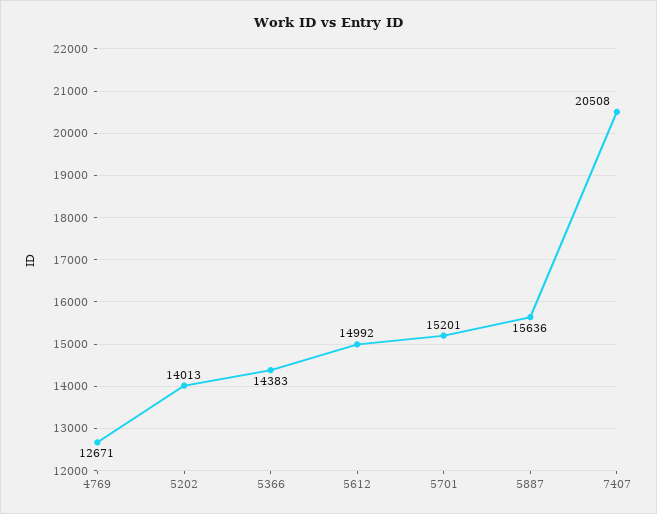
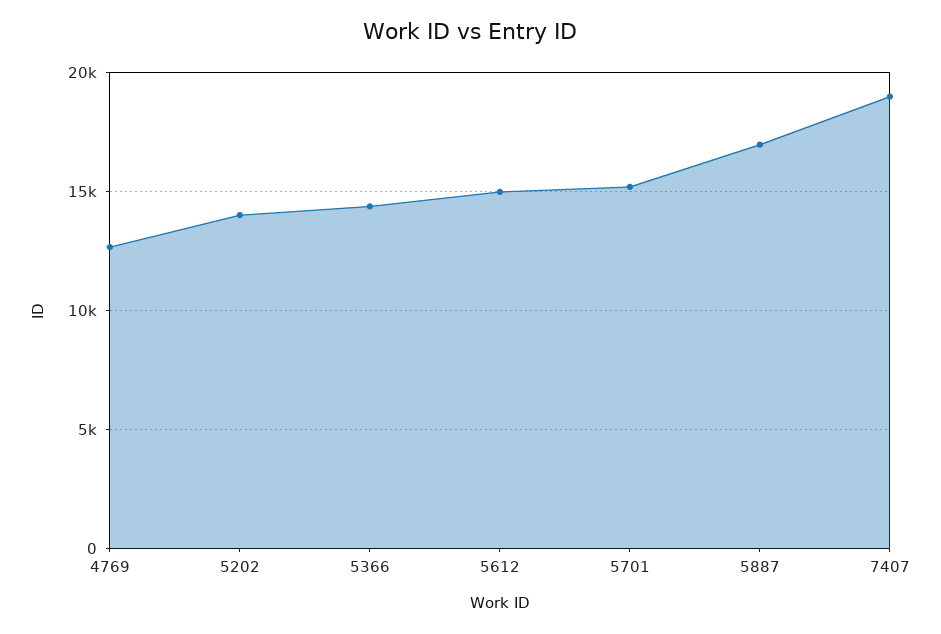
  {
    "4769": 12671,
    "5202": 14013,
    "5366": 14383,
    "5612": 14992,
    "5701": 15201,
-   "5887": 15636,
+   "5887": 17000,
-   "7407": 20508
+   "7407": 19000
  }

